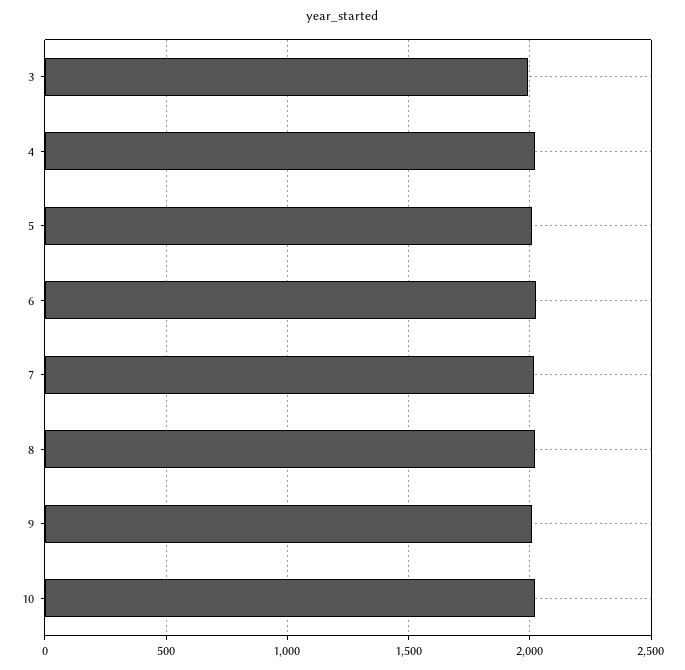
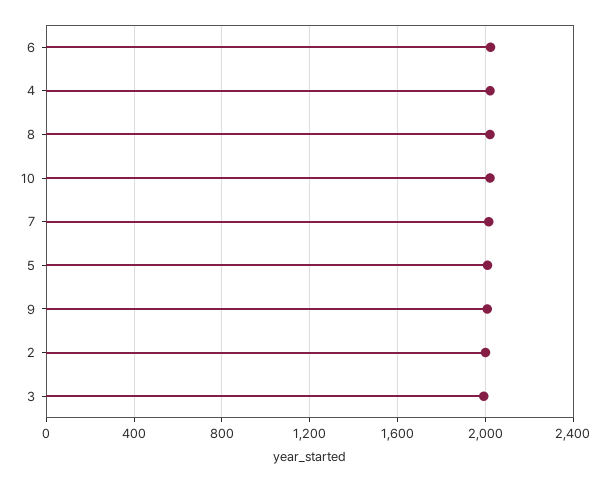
  {
    "3": 2000,
    "4": 2000,
    "5": 2000,
    "6": 2000,
    "7": 2000,
    "8": 2000,
    "9": 2000,
-   "10": 2000
+   "10": 2000,
+   "2": 2000
  }

